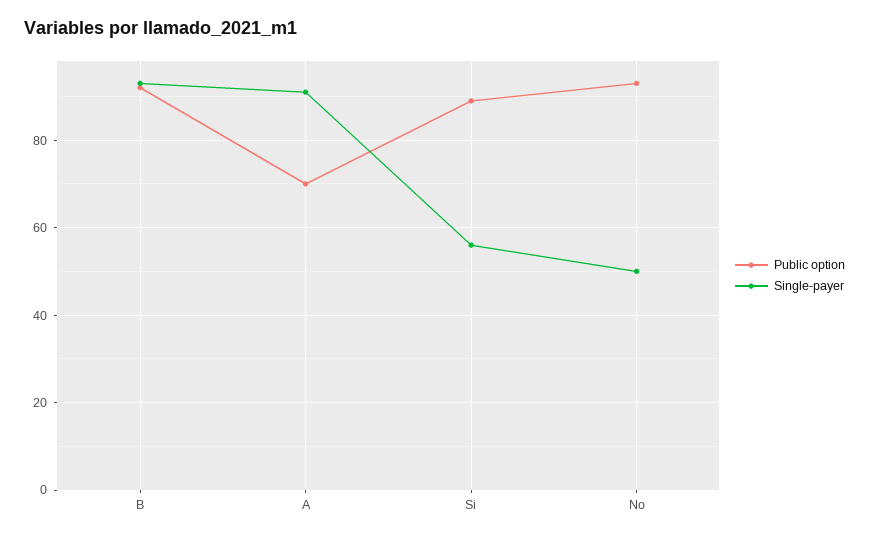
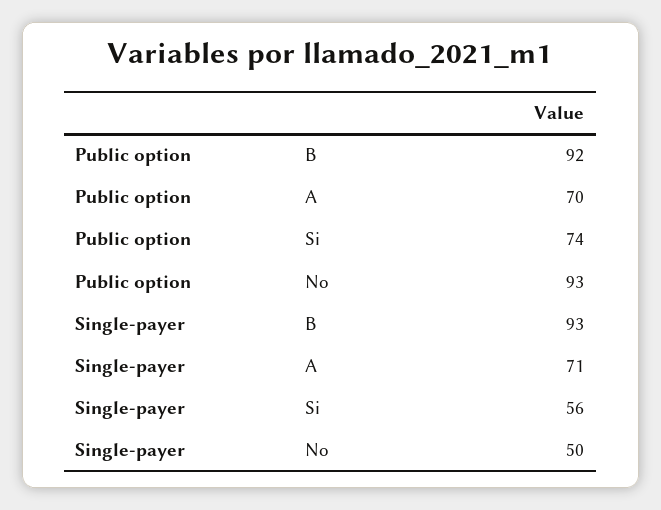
  {
    "Public option": {
      "B": 92,
      "A": 70,
-     "Si": 90,
+     "Si": 74,
      "No": 93
    },
    "Single-payer": {
      "B": 93,
-     "A": 90,
+     "A": 71,
      "Si": 56,
      "No": 50
    }
  }

